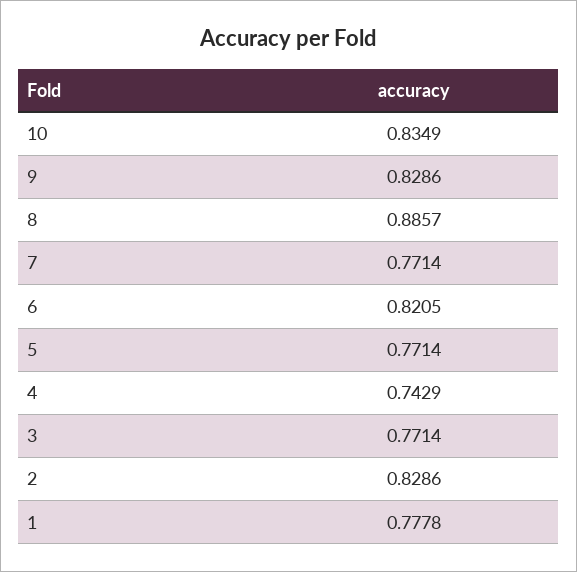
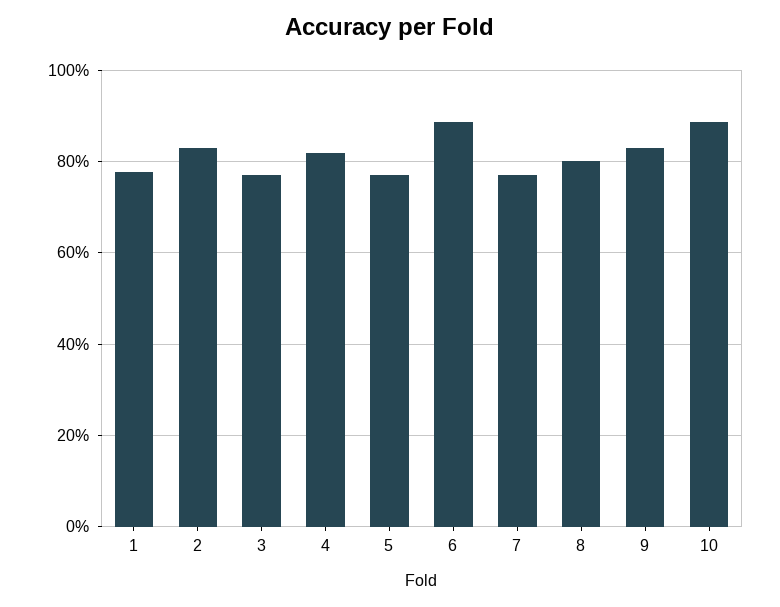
  {
-   "10": 0.8349,
+   "10": 0.88,
    "9": 0.8286,
-   "8": 0.8857,
+   "8": 0.8,
    "7": 0.7714,
-   "6": 0.8205,
+   "6": 0.88,
    "5": 0.7714,
-   "4": 0.7429,
+   "4": 0.82,
    "3": 0.7714,
    "2": 0.8286,
    "1": 0.7778
  }

